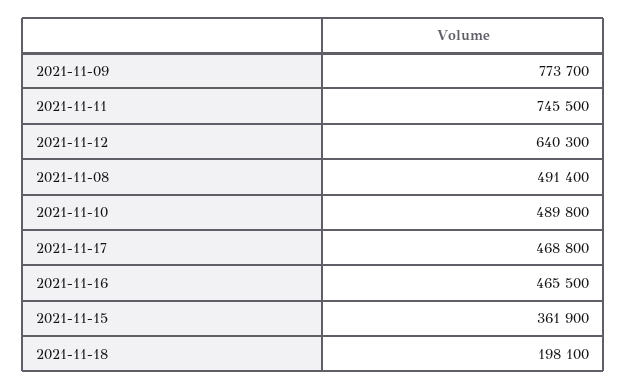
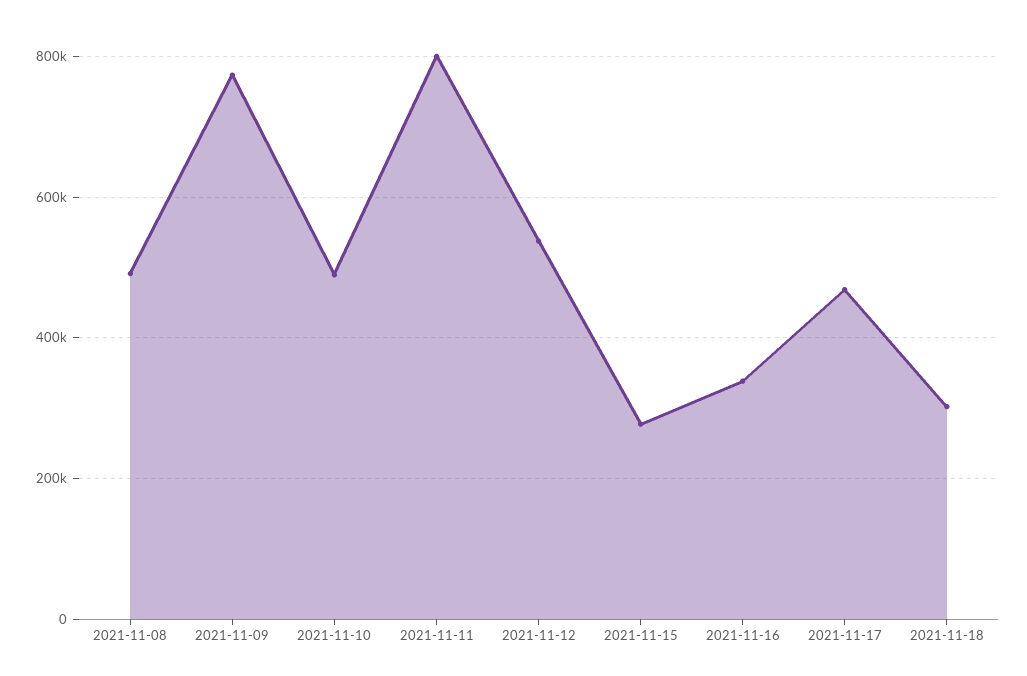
  {
    "2021-11-09": 773700,
-   "2021-11-11": 745500,
+   "2021-11-11": 800000,
-   "2021-11-12": 640300,
+   "2021-11-12": 540000,
    "2021-11-08": 491400,
    "2021-11-10": 489800,
    "2021-11-17": 468800,
-   "2021-11-16": 465500,
+   "2021-11-16": 340000,
-   "2021-11-15": 361900,
+   "2021-11-15": 280000,
-   "2021-11-18": 198100
+   "2021-11-18": 300000
  }

